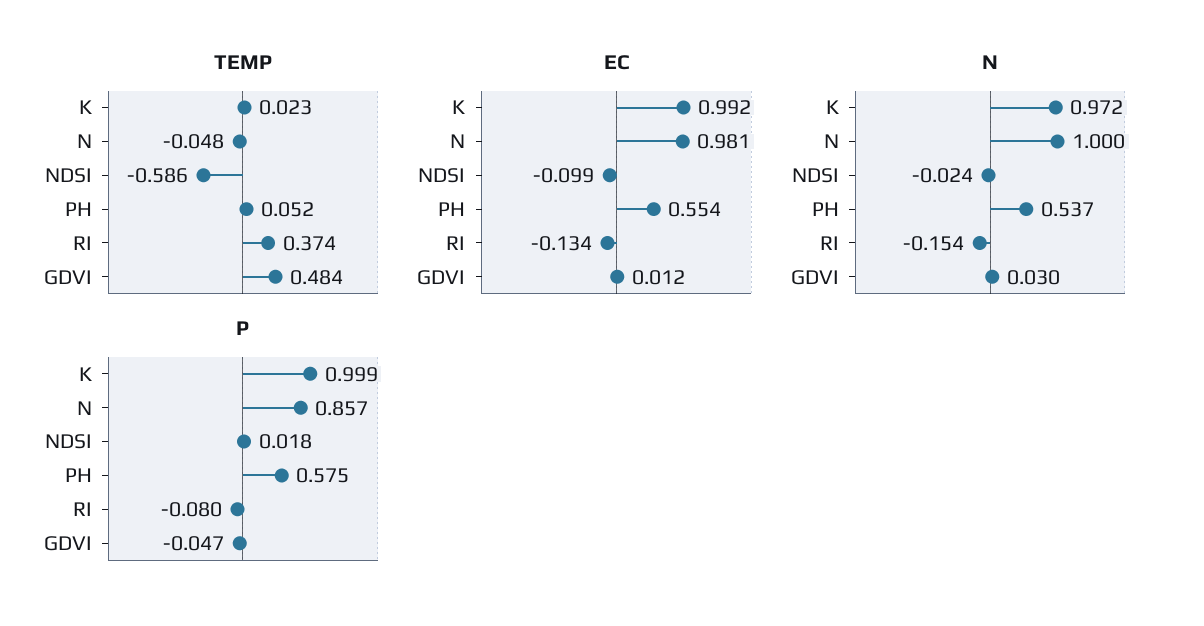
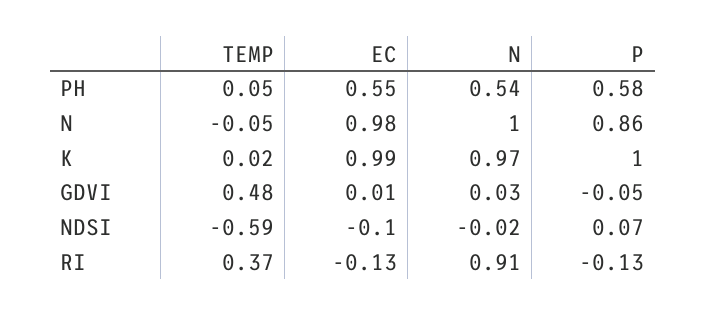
  {
    "TEMP": {
      "K": 0.023,
      "N": -0.048,
      "NDSI": -0.586,
      "PH": 0.052,
      "RI": 0.374,
      "GDVI": 0.484
    },
    "EC": {
      "K": 0.992,
      "N": 0.981,
      "NDSI": -0.099,
      "PH": 0.554,
      "RI": -0.134,
      "GDVI": 0.012
    },
    "N": {
      "K": 0.972,
      "N": 1,
      "NDSI": -0.024,
      "PH": 0.537,
-     "RI": -0.154,
+     "RI": 0.91,
      "GDVI": 0.03
    },
    "P": {
      "K": 0.999,
      "N": 0.857,
-     "NDSI": 0.018,
+     "NDSI": 0.07,
      "PH": 0.575,
-     "RI": -0.08,
+     "RI": -0.13,
      "GDVI": -0.047
    }
  }

